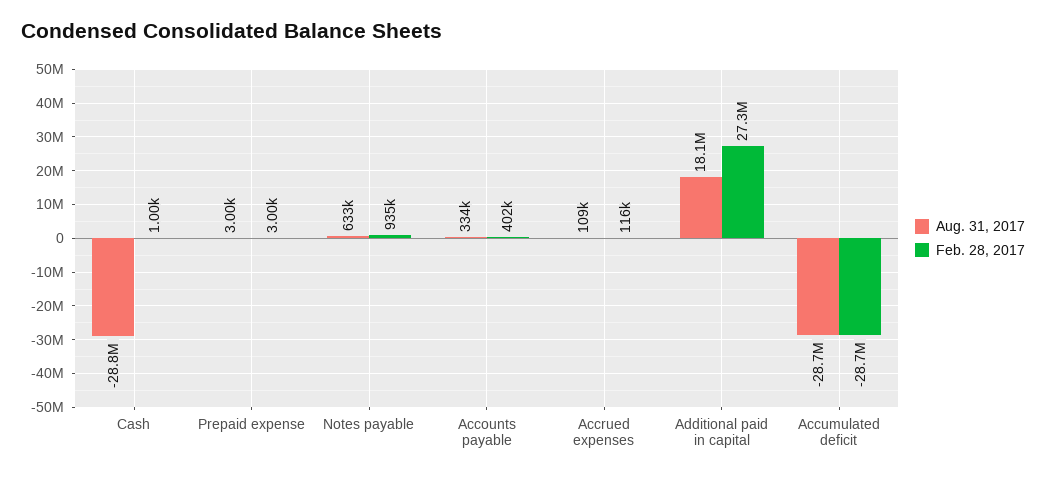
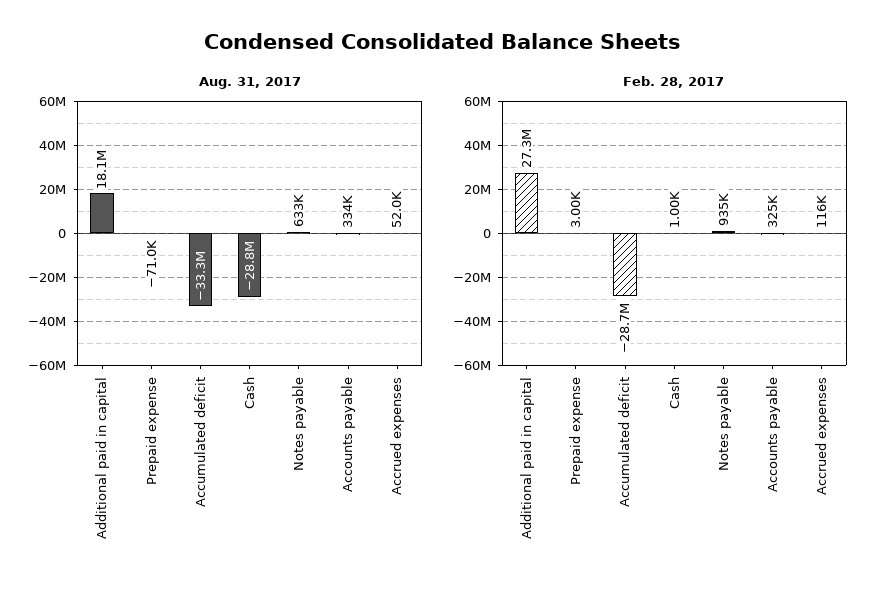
  {
    "Aug. 31, 2017": {
      "Cash": -28800000,
-     "Prepaid expense": 3000,
+     "Prepaid expense": -71000,
      "Notes payable": 633000,
      "Accounts payable": 334000,
-     "Accrued expenses": 109000,
+     "Accrued expenses": 52000,
      "Additional paid in capital": 18100000,
-     "Accumulated deficit": -28700000
+     "Accumulated deficit": -33300000
    },
    "Feb. 28, 2017": {
      "Cash": 1000,
      "Prepaid expense": 3000,
      "Notes payable": 935000,
-     "Accounts payable": 402000,
+     "Accounts payable": 325000,
      "Accrued expenses": 116000,
      "Additional paid in capital": 27300000,
      "Accumulated deficit": -28700000
    }
  }

